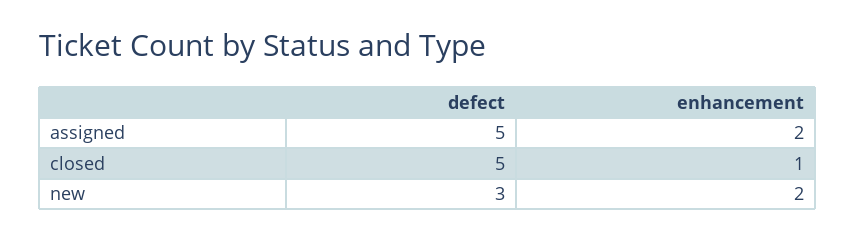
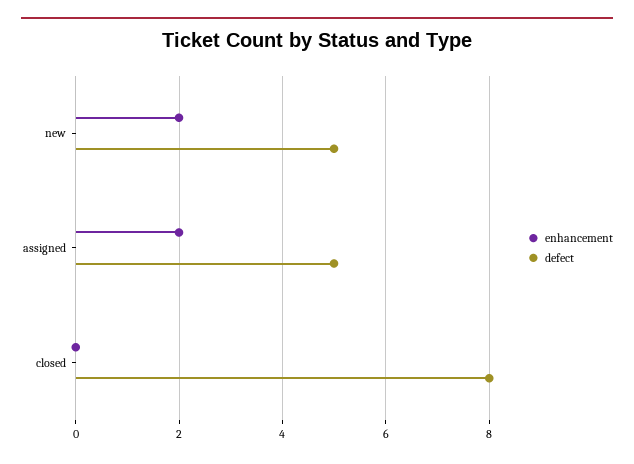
  {
    "defect": {
      "assigned": 5,
-     "closed": 5,
+     "closed": 8,
-     "new": 3
+     "new": 5
    },
    "enhancement": {
      "assigned": 2,
-     "closed": 1,
+     "closed": 0,
      "new": 2
    }
  }

